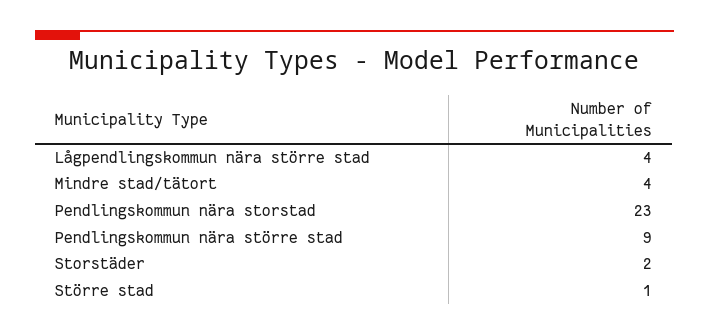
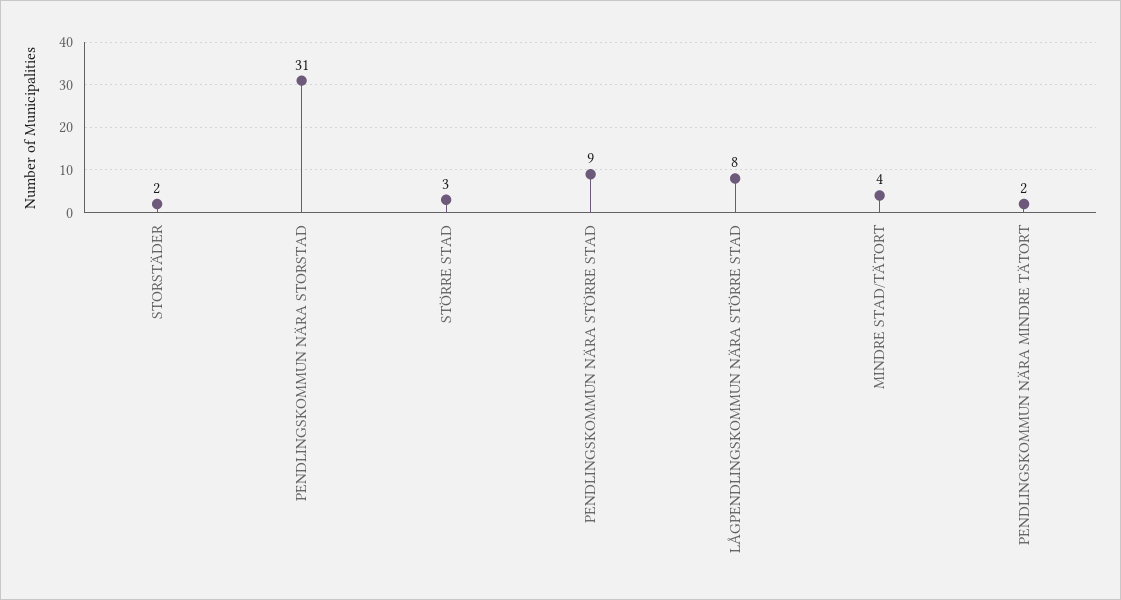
  {
-   "Lågpendlingskommun nära större stad": 4,
+   "Lågpendlingskommun nära större stad": 8,
    "Mindre stad/tätort": 4,
-   "Pendlingskommun nära storstad": 23,
+   "Pendlingskommun nära storstad": 31,
    "Pendlingskommun nära större stad": 9,
    "Storstäder": 2,
-   "Större stad": 1
+   "Större stad": 3,
+   "PENDLINGSKOMMUN NÄRA MINDRE TÄTORT": 2
  }

